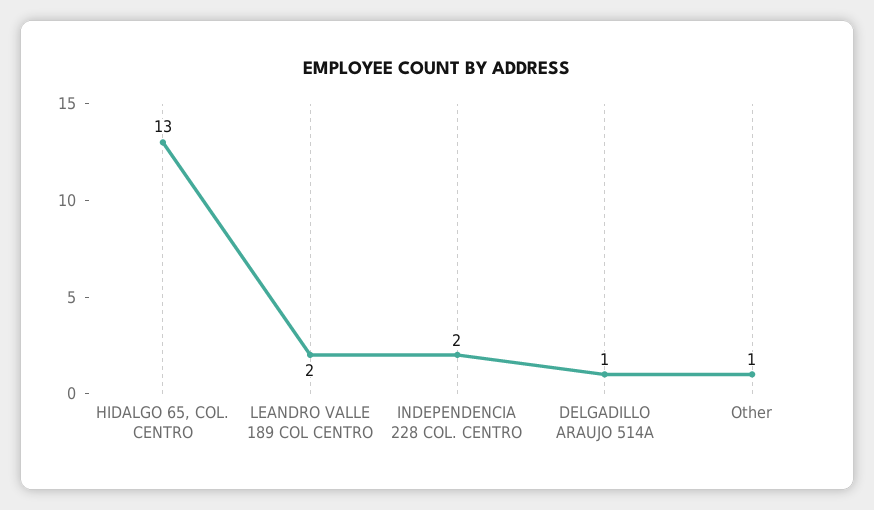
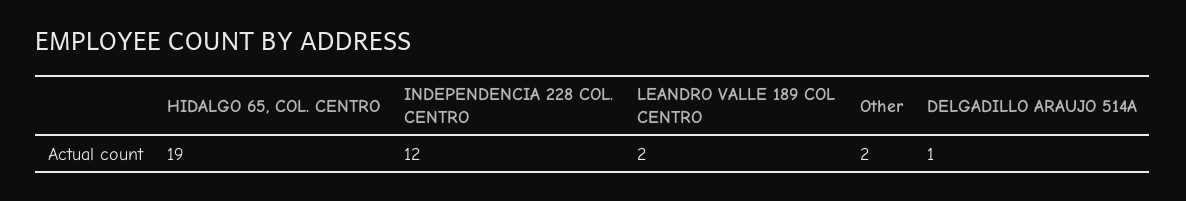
  {
-   "HIDALGO 65, COL. CENTRO": 13,
+   "HIDALGO 65, COL. CENTRO": 19,
    "LEANDRO VALLE 189 COL CENTRO": 2,
-   "INDEPENDENCIA 228 COL. CENTRO": 2,
+   "INDEPENDENCIA 228 COL. CENTRO": 12,
    "DELGADILLO ARAUJO 514A": 1,
-   "Other": 1
+   "Other": 2
  }

